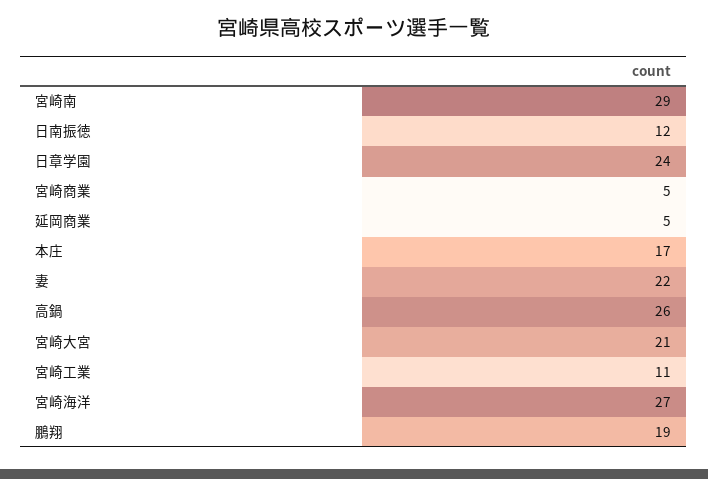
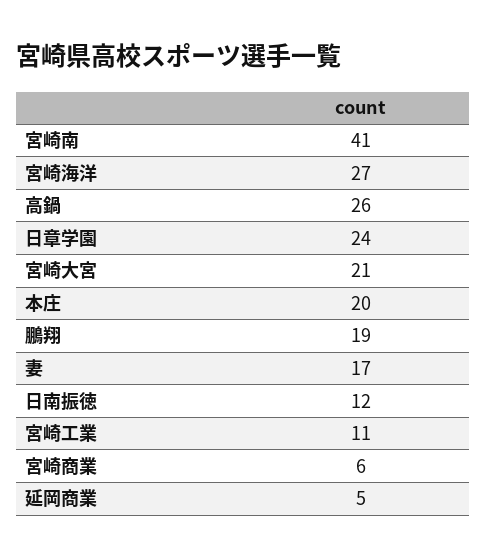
  {
-   "宮崎南": 29,
+   "宮崎南": 41,
    "日南振徳": 12,
    "日章学園": 24,
-   "宮崎商業": 5,
+   "宮崎商業": 6,
    "延岡商業": 5,
-   "本庄": 17,
+   "本庄": 20,
-   "妻": 22,
+   "妻": 17,
    "高鍋": 26,
    "宮崎大宮": 21,
    "宮崎工業": 11,
    "宮崎海洋": 27,
    "鵬翔": 19
  }

